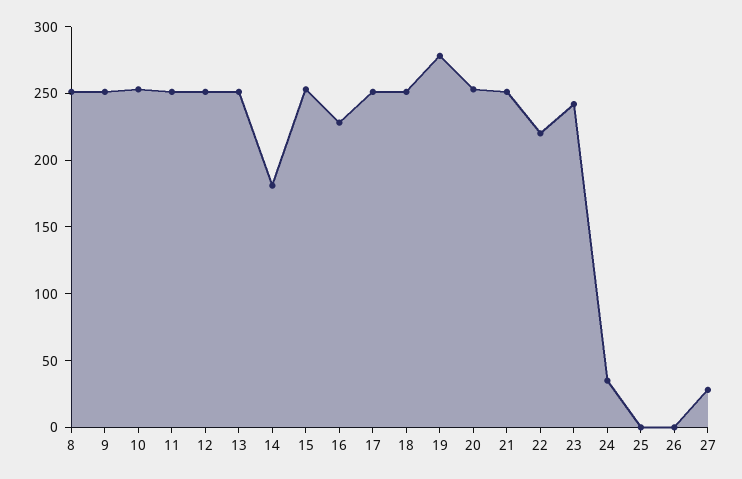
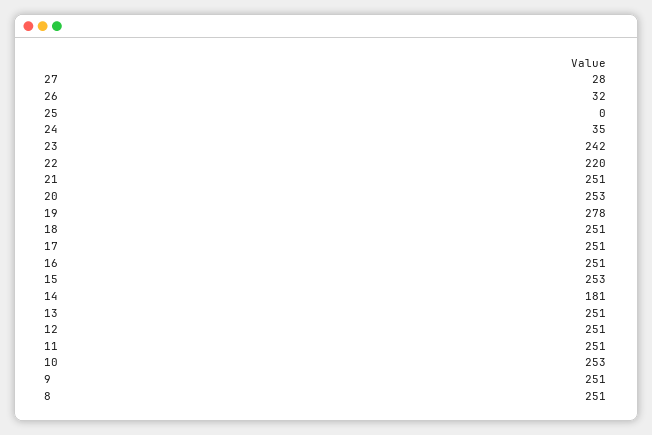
  {
    "8": 251,
    "9": 251,
    "10": 253,
    "11": 251,
    "12": 251,
    "13": 251,
    "14": 181,
    "15": 253,
-   "16": 230,
+   "16": 251,
    "17": 251,
    "18": 251,
    "19": 278,
    "20": 253,
    "21": 251,
    "22": 220,
    "23": 242,
    "24": 35,
    "25": 0,
-   "26": 0,
+   "26": 32,
    "27": 28
  }

